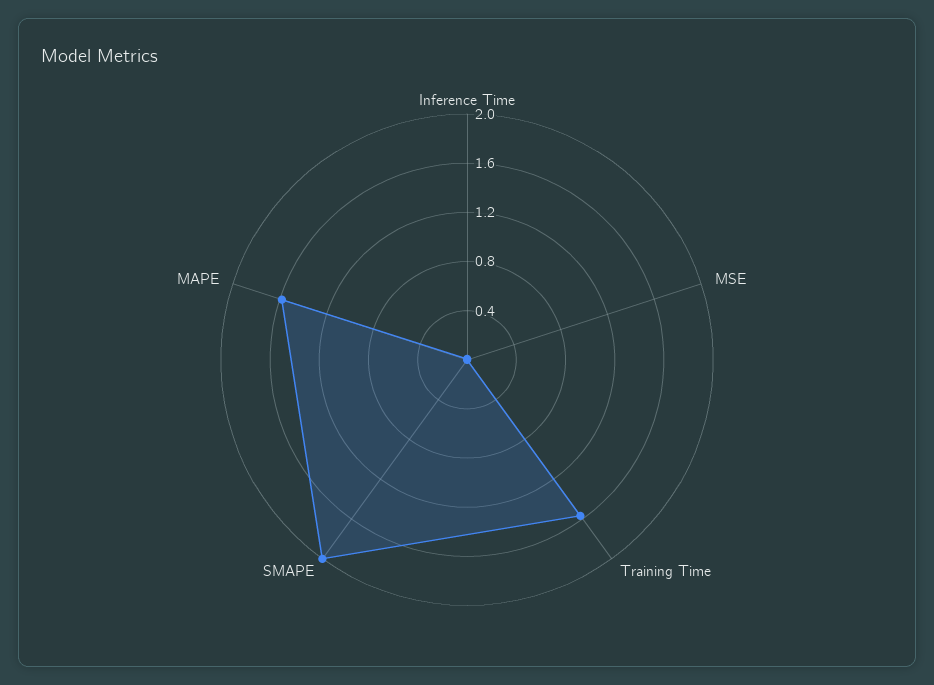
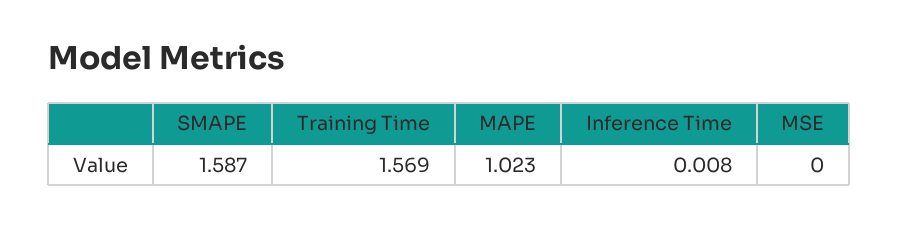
  {
    "Inference Time": 0.008,
    "MSE": 0,
    "Training Time": 1.569,
-   "SMAPE": 2,
+   "SMAPE": 1.587,
-   "MAPE": 1.6
+   "MAPE": 1.023
  }

